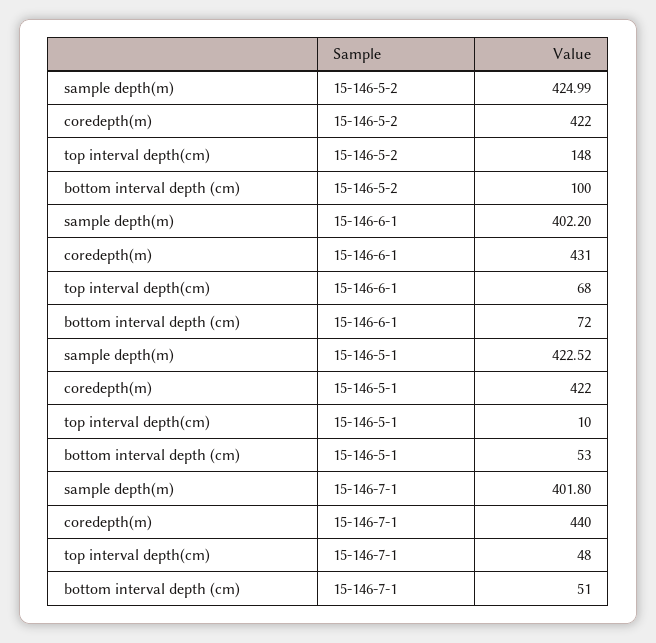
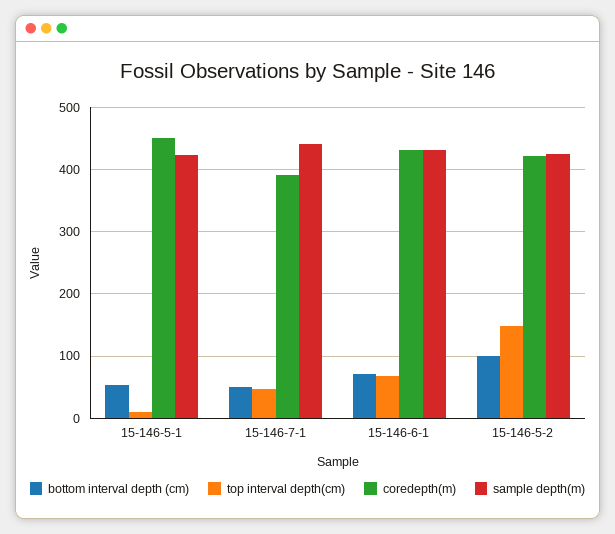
  {
    "sample depth(m)": {
      "15-146-5-2": 424.99,
-     "15-146-6-1": 402.2,
+     "15-146-6-1": 430,
      "15-146-5-1": 422.52,
-     "15-146-7-1": 401.8
+     "15-146-7-1": 440
    },
    "coredepth(m)": {
      "15-146-5-2": 422,
      "15-146-6-1": 431,
-     "15-146-5-1": 422,
+     "15-146-5-1": 450,
-     "15-146-7-1": 440
+     "15-146-7-1": 390
    },
    "top interval depth(cm)": {
      "15-146-5-2": 148,
      "15-146-6-1": 68,
      "15-146-5-1": 10,
      "15-146-7-1": 48
    },
    "bottom interval depth (cm)": {
      "15-146-5-2": 100,
      "15-146-6-1": 72,
      "15-146-5-1": 53,
      "15-146-7-1": 51
    }
  }

